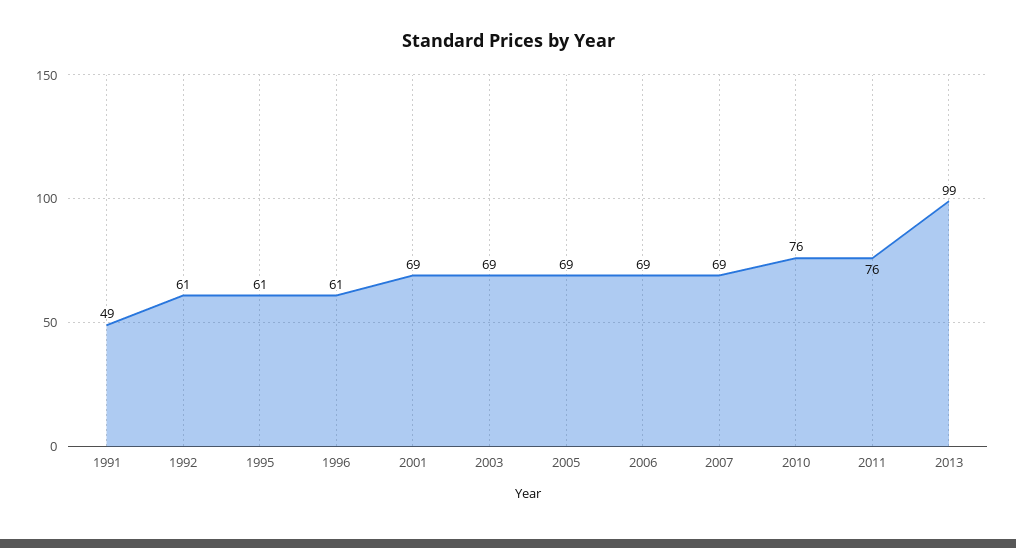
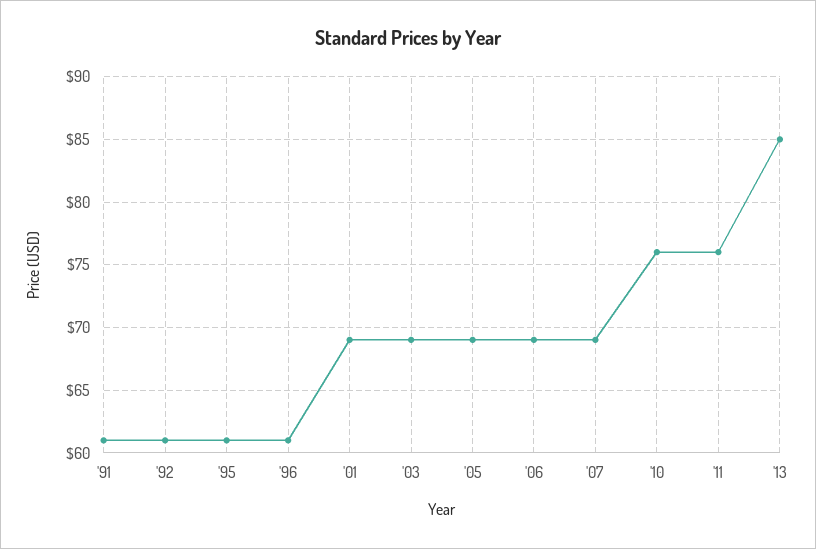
  {
-   "1991": 49,
+   "1991": 61,
    "1992": 61,
    "1995": 61,
    "1996": 61,
    "2001": 69,
    "2003": 69,
    "2005": 69,
    "2006": 69,
    "2007": 69,
    "2010": 76,
    "2011": 76,
-   "2013": 99
+   "2013": 85
  }

